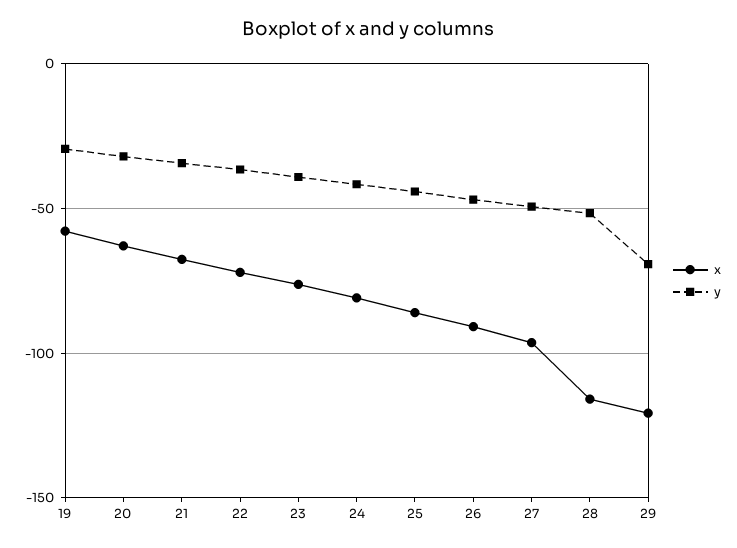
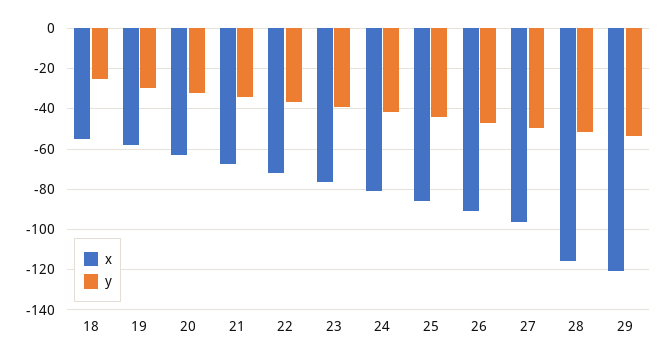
  {
    "x": {
      "19": -60,
      "20": -65,
      "21": -70,
      "22": -70,
      "23": -75,
      "24": -80,
      "25": -85,
      "26": -90,
      "27": -95,
      "28": -115,
-     "29": -120
+     "29": -120,
+     "18": -55
    },
    "y": {
      "19": -30,
      "20": -30,
      "21": -35,
      "22": -35,
      "23": -40,
      "24": -40,
      "25": -45,
      "26": -45,
      "27": -50,
      "28": -50,
-     "29": -70
+     "29": -55,
+     "18": -25
    }
  }

